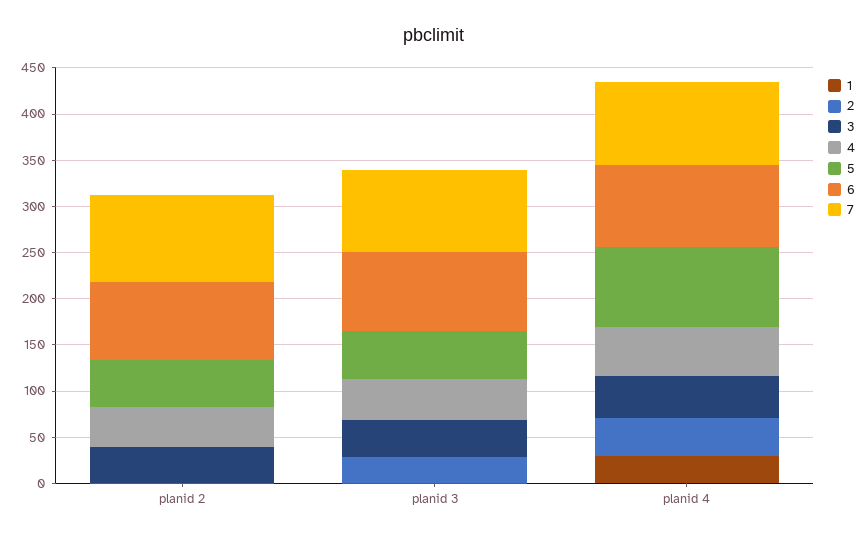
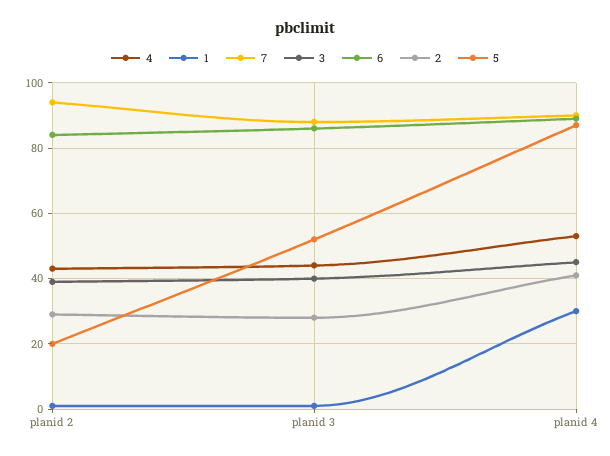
  {
    "1": {
      "planid 2": 0,
      "planid 3": 0,
      "planid 4": 30
    },
    "2": {
-     "planid 2": 0,
+     "planid 2": 30,
      "planid 3": 30,
      "planid 4": 40
    },
    "3": {
      "planid 2": 40,
      "planid 3": 40,
      "planid 4": 45
    },
    "4": {
      "planid 2": 45,
      "planid 3": 45,
      "planid 4": 55
    },
    "5": {
-     "planid 2": 50,
+     "planid 2": 20,
      "planid 3": 50,
      "planid 4": 85
    },
    "6": {
      "planid 2": 85,
      "planid 3": 85,
      "planid 4": 90
    },
    "7": {
      "planid 2": 95,
      "planid 3": 90,
      "planid 4": 90
    }
  }

